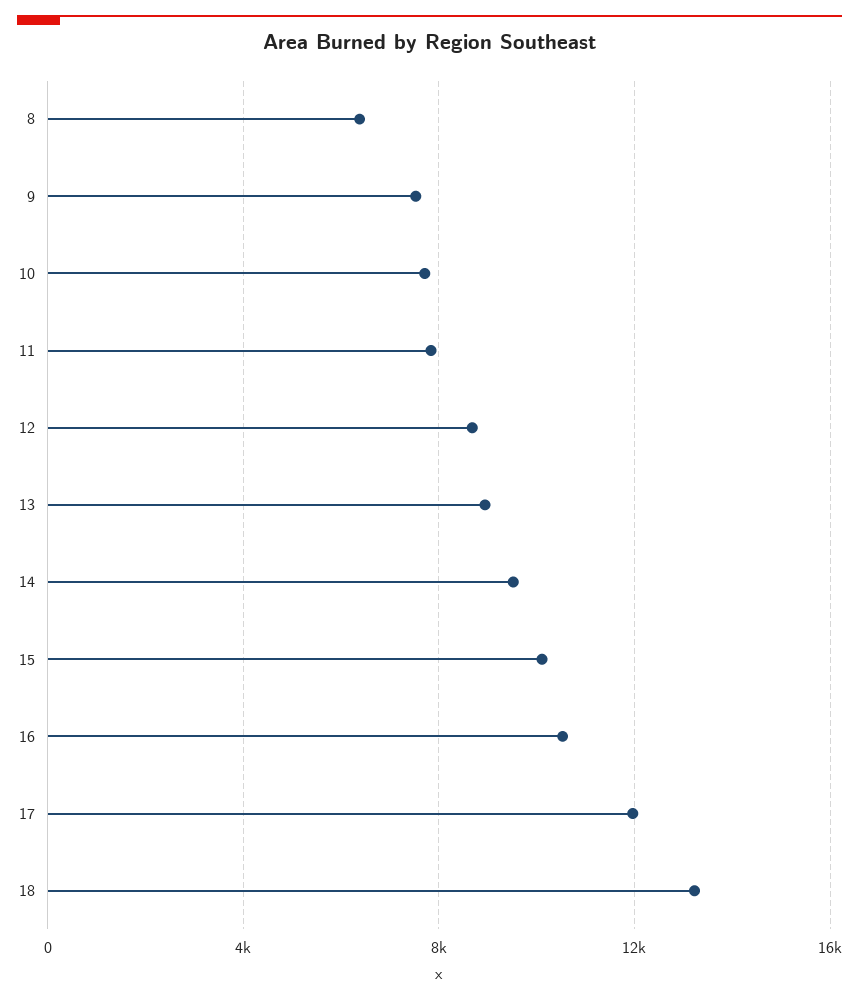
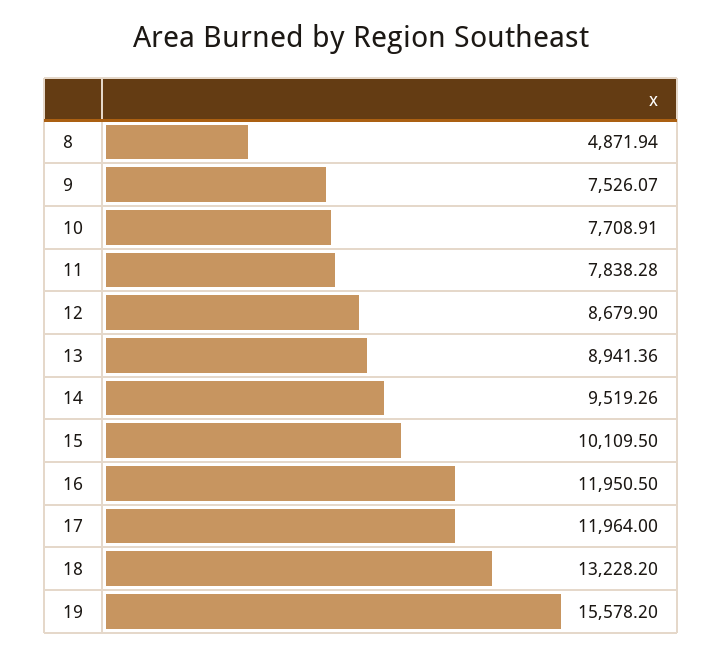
  {
-   "8": 6500,
+   "8": 4871.94,
    "9": 7526.07,
    "10": 7708.91,
    "11": 7838.28,
    "12": 8679.9,
    "13": 8941.36,
    "14": 9519.26,
    "15": 10109.5,
-   "16": 10500,
+   "16": 11950.5,
    "17": 11964,
-   "18": 13228.2
+   "18": 13228.2,
+   "19": 15578.2
  }

